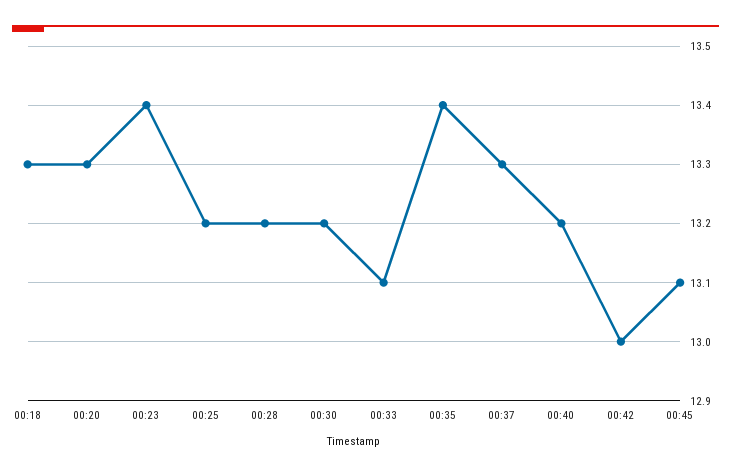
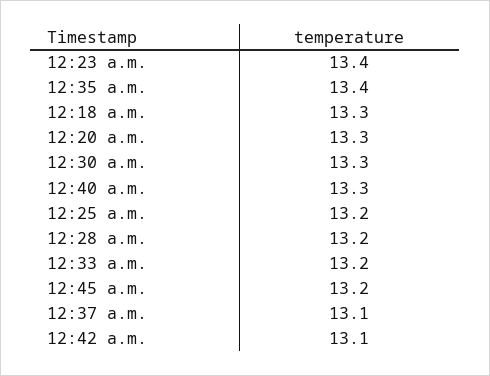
  {
    "00:18": 13.3,
    "00:20": 13.3,
    "00:23": 13.4,
    "00:25": 13.2,
    "00:28": 13.2,
-   "00:30": 13.2,
+   "00:30": 13.3,
-   "00:33": 13.1,
+   "00:33": 13.2,
    "00:35": 13.4,
-   "00:37": 13.3,
+   "00:37": 13.1,
-   "00:40": 13.2,
+   "00:40": 13.3,
-   "00:42": 13,
+   "00:42": 13.1,
-   "00:45": 13.1
+   "00:45": 13.2
  }

